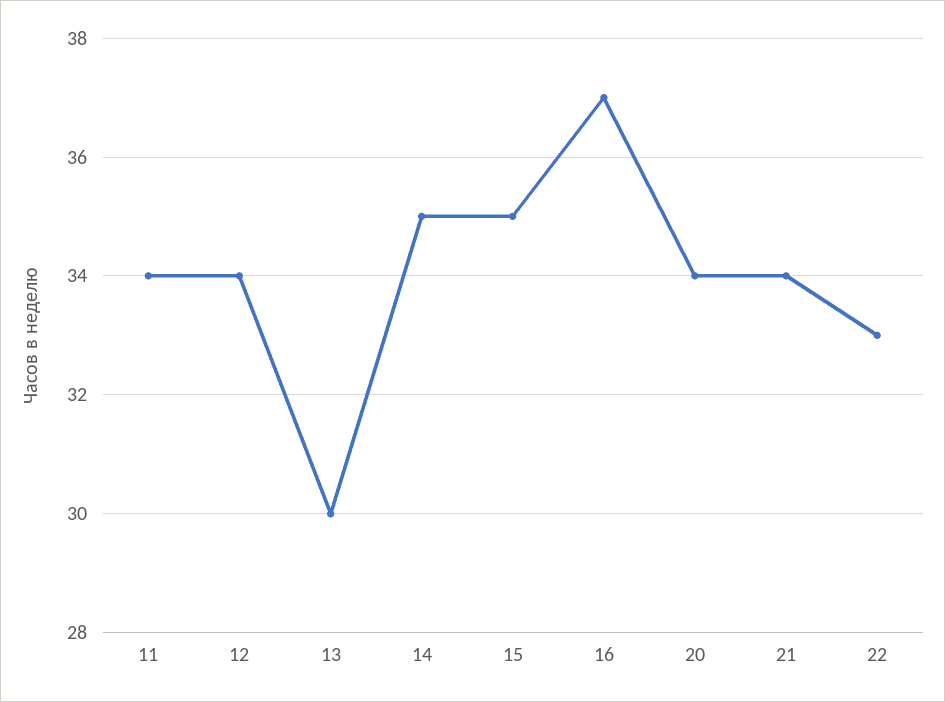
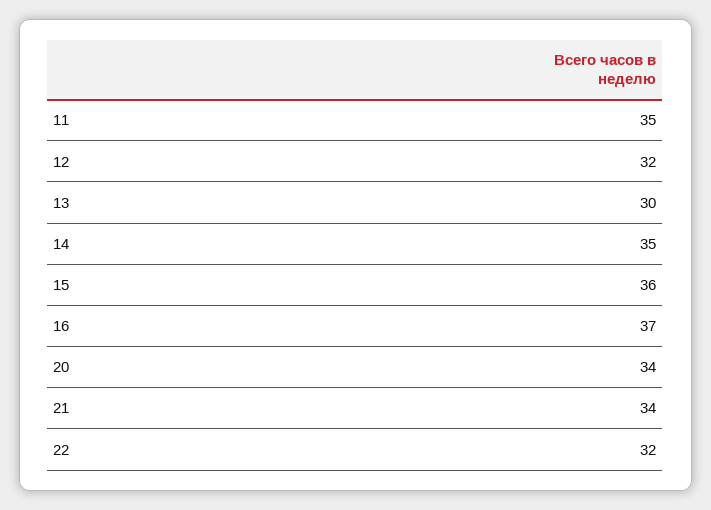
  {
-   "11": 34,
+   "11": 35,
-   "12": 34,
+   "12": 32,
    "13": 30,
    "14": 35,
-   "15": 35,
+   "15": 36,
    "16": 37,
    "20": 34,
    "21": 34,
-   "22": 33
+   "22": 32
  }

